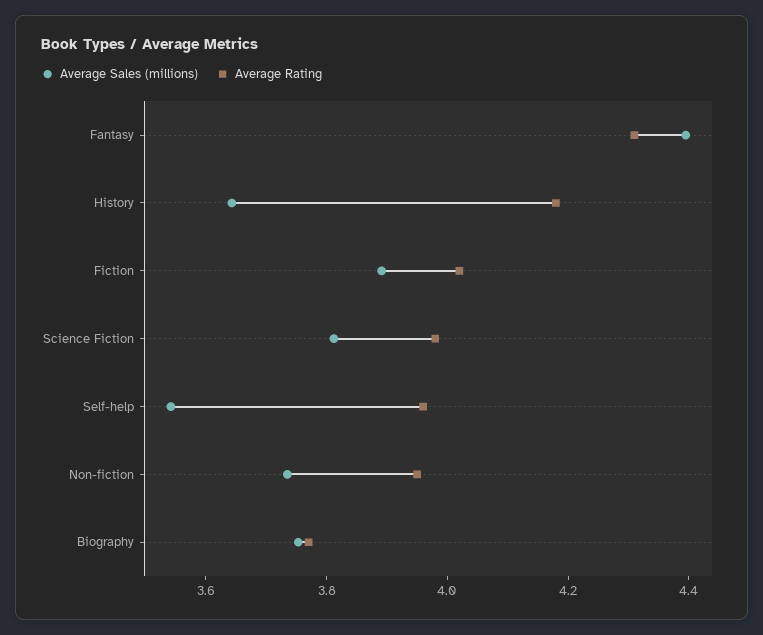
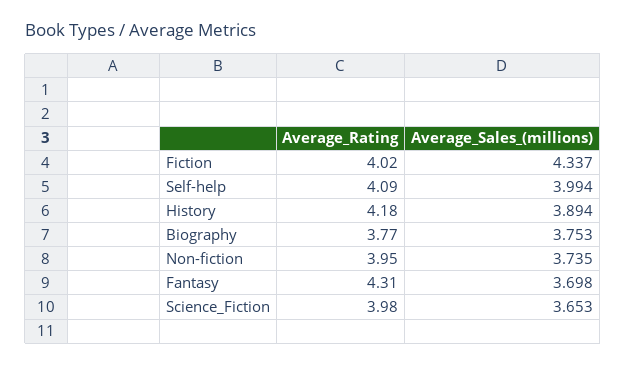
  {
    "Average Sales (millions)": {
-     "Fantasy": 4.4,
+     "Fantasy": 3.698,
-     "History": 3.65,
+     "History": 3.894,
-     "Fiction": 3.9,
+     "Fiction": 4.337,
-     "Science Fiction": 3.8,
+     "Science Fiction": 3.653,
-     "Self-help": 3.55,
+     "Self-help": 3.994,
      "Non-fiction": 3.735,
      "Biography": 3.753
    },
    "Average Rating": {
      "Fantasy": 4.31,
      "History": 4.18,
      "Fiction": 4.02,
      "Science Fiction": 3.98,
-     "Self-help": 3.95,
+     "Self-help": 4.09,
      "Non-fiction": 3.95,
      "Biography": 3.77
    }
  }

